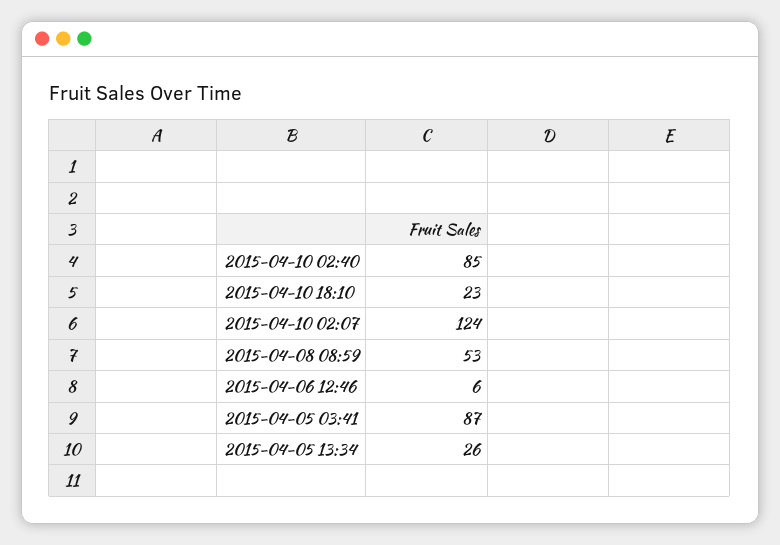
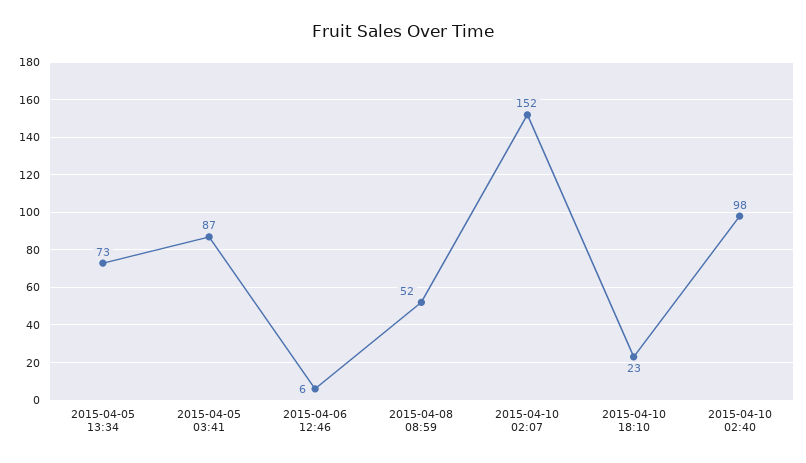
  {
-   "2015-04-10 02:40": 85,
+   "2015-04-10 02:40": 98,
    "2015-04-10 18:10": 23,
-   "2015-04-10 02:07": 124,
+   "2015-04-10 02:07": 152,
-   "2015-04-08 08:59": 53,
+   "2015-04-08 08:59": 52,
    "2015-04-06 12:46": 6,
    "2015-04-05 03:41": 87,
-   "2015-04-05 13:34": 26
+   "2015-04-05 13:34": 73
  }

